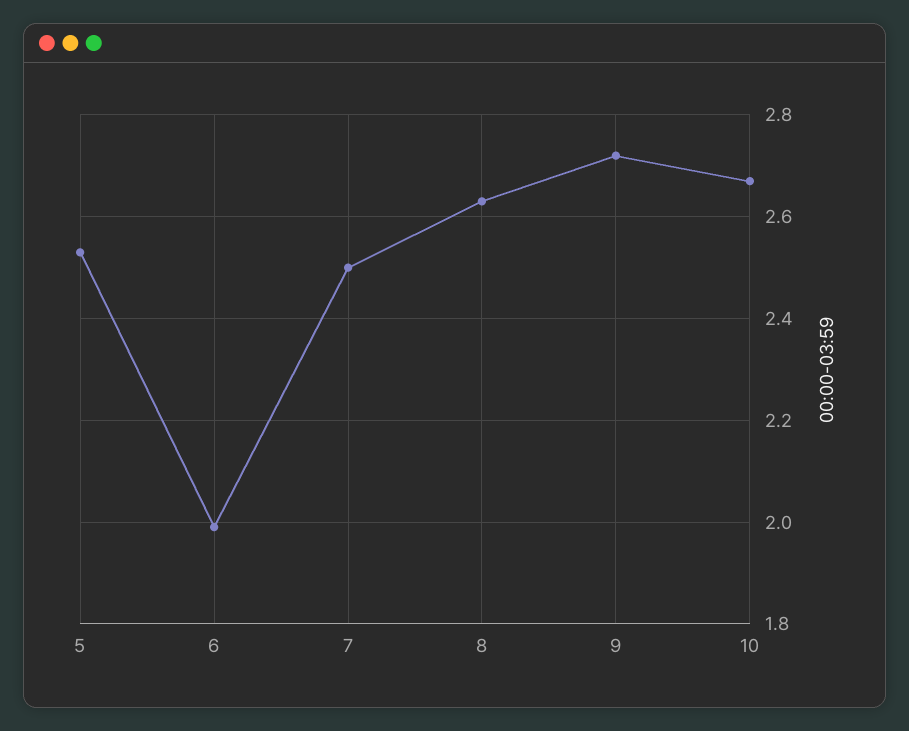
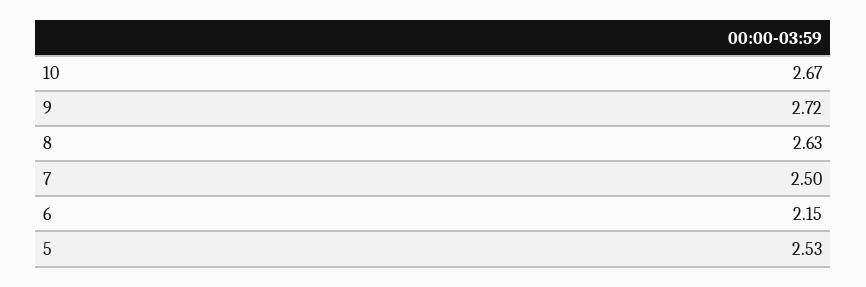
  {
    "5": 2.53,
-   "6": 2,
+   "6": 2.15,
    "7": 2.5,
    "8": 2.63,
    "9": 2.72,
    "10": 2.67
  }

